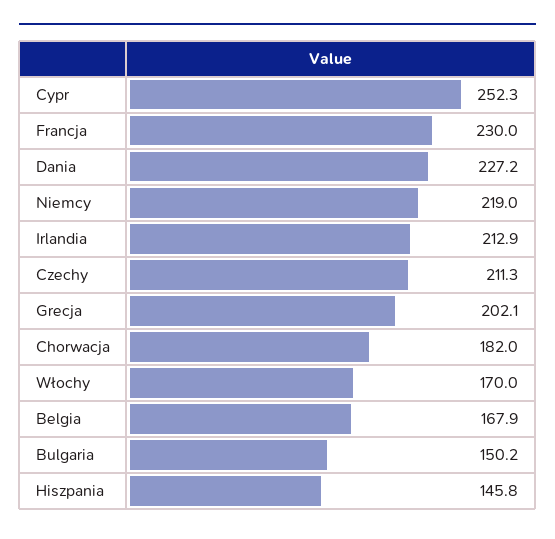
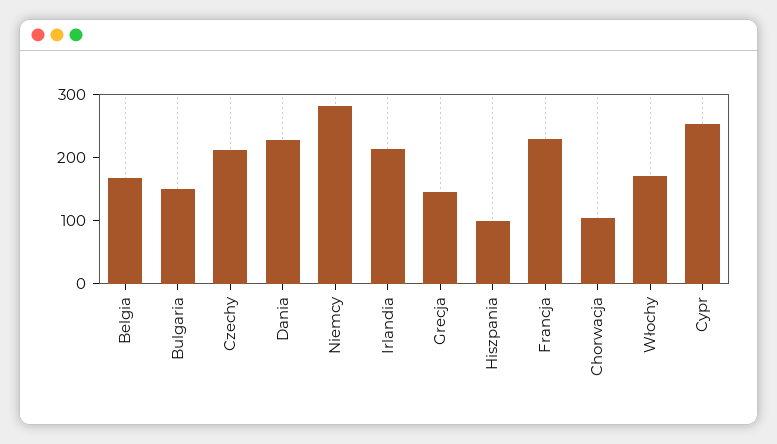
  {
    "Cypr": 252.3,
    "Francja": 230,
    "Dania": 227.2,
-   "Niemcy": 219,
+   "Niemcy": 280,
    "Irlandia": 212.9,
    "Czechy": 211.3,
-   "Grecja": 202.1,
+   "Grecja": 140,
-   "Chorwacja": 182,
+   "Chorwacja": 100,
    "Włochy": 170,
    "Belgia": 167.9,
    "Bulgaria": 150.2,
-   "Hiszpania": 145.8
+   "Hiszpania": 100
  }

